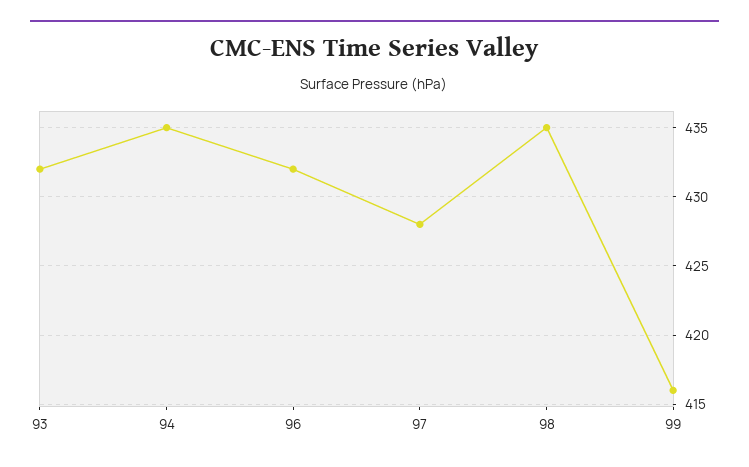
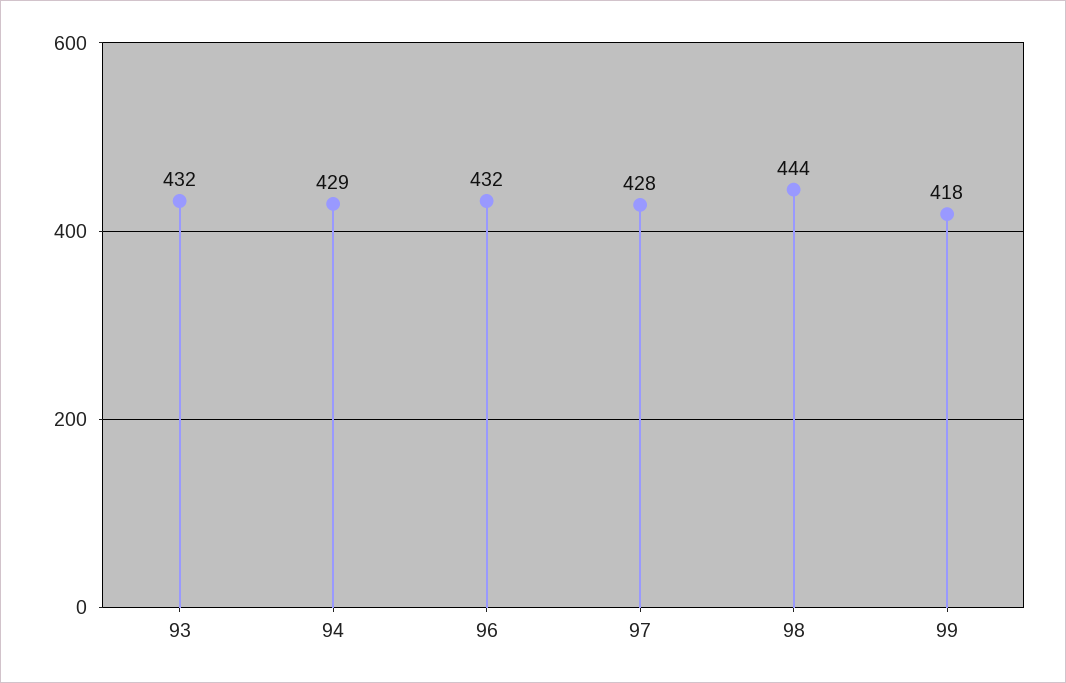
  {
    "93": 432,
-   "94": 435,
+   "94": 429,
    "96": 432,
    "97": 428,
-   "98": 435,
+   "98": 444,
-   "99": 416
+   "99": 418
  }

